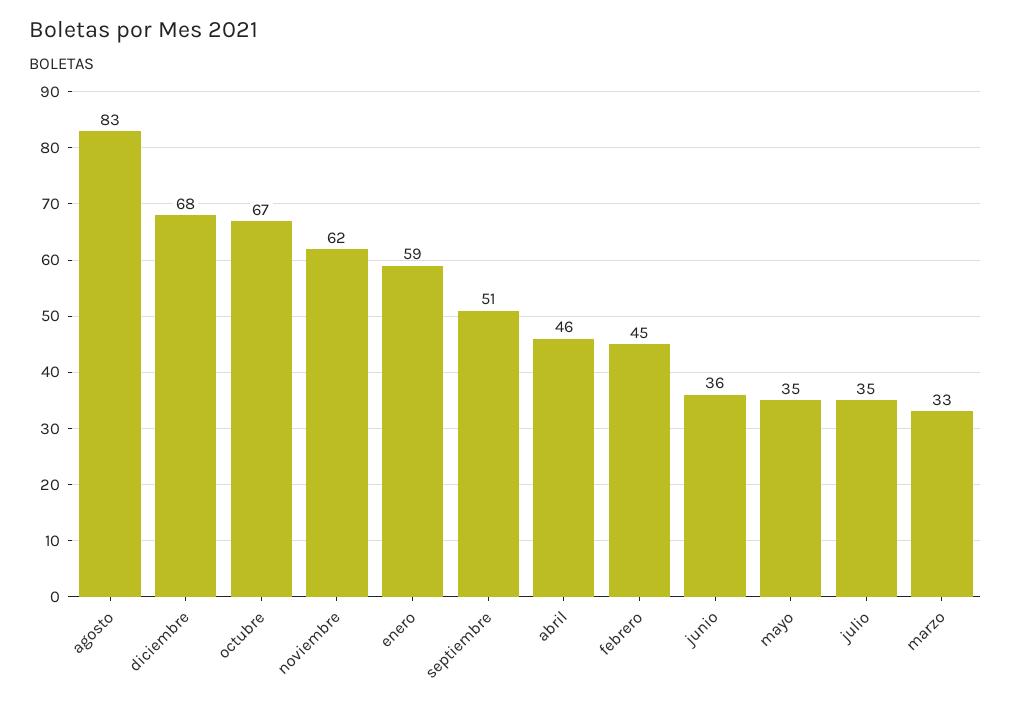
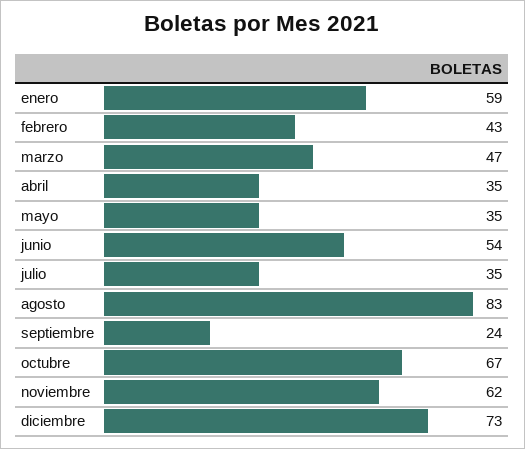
  {
    "agosto": 83,
-   "diciembre": 68,
+   "diciembre": 73,
    "octubre": 67,
    "noviembre": 62,
    "enero": 59,
-   "septiembre": 51,
+   "septiembre": 24,
-   "abril": 46,
+   "abril": 35,
-   "febrero": 45,
+   "febrero": 43,
-   "junio": 36,
+   "junio": 54,
    "mayo": 35,
    "julio": 35,
-   "marzo": 33
+   "marzo": 47
  }

